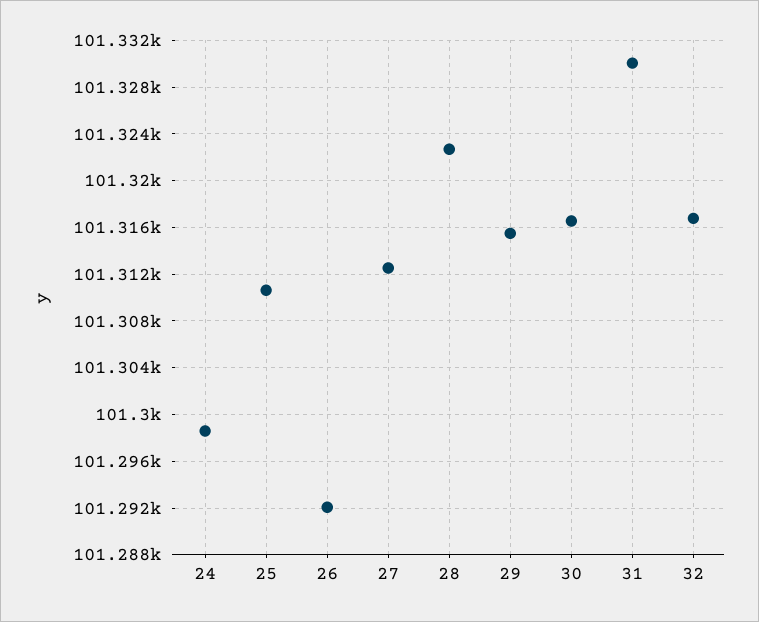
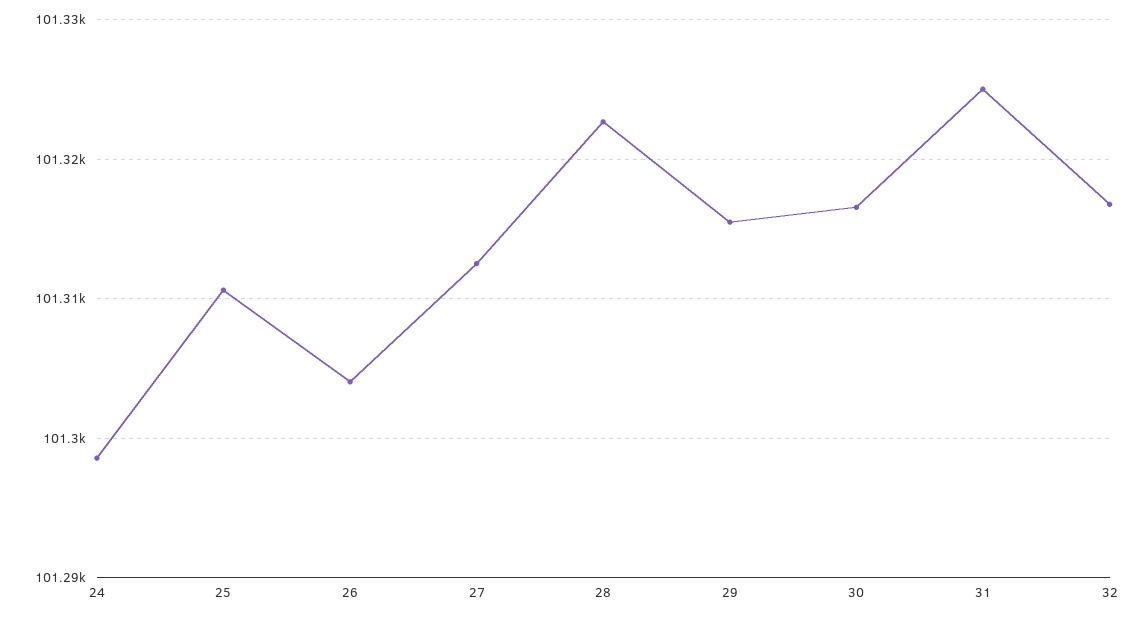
  {
    "24": 101299,
    "25": 101311,
-   "26": 101292,
+   "26": 101304,
    "27": 101313,
    "28": 101323,
    "29": 101316,
    "30": 101317,
-   "31": 101330,
+   "31": 101325,
    "32": 101317
  }

